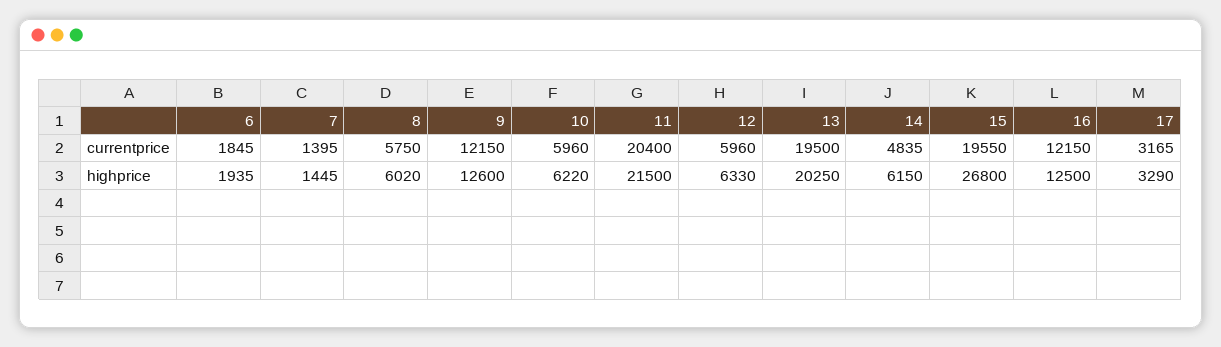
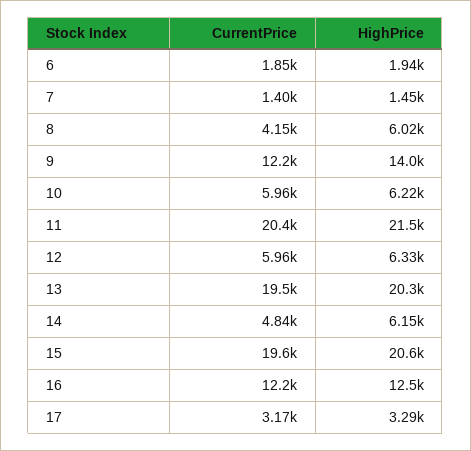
  {
    "6": {
      "currentprice": 1845,
      "highprice": 1935
    },
    "7": {
      "currentprice": 1395,
      "highprice": 1445
    },
    "8": {
-     "currentprice": 5750,
+     "currentprice": 4150,
      "highprice": 6020
    },
    "9": {
      "currentprice": 12150,
-     "highprice": 12600
+     "highprice": 14000
    },
    "10": {
      "currentprice": 5960,
      "highprice": 6220
    },
    "11": {
      "currentprice": 20400,
      "highprice": 21500
    },
    "12": {
      "currentprice": 5960,
      "highprice": 6330
    },
    "13": {
      "currentprice": 19500,
      "highprice": 20250
    },
    "14": {
      "currentprice": 4835,
      "highprice": 6150
    },
    "15": {
      "currentprice": 19550,
-     "highprice": 26800
+     "highprice": 20600
    },
    "16": {
      "currentprice": 12150,
      "highprice": 12500
    },
    "17": {
      "currentprice": 3165,
      "highprice": 3290
    }
  }

